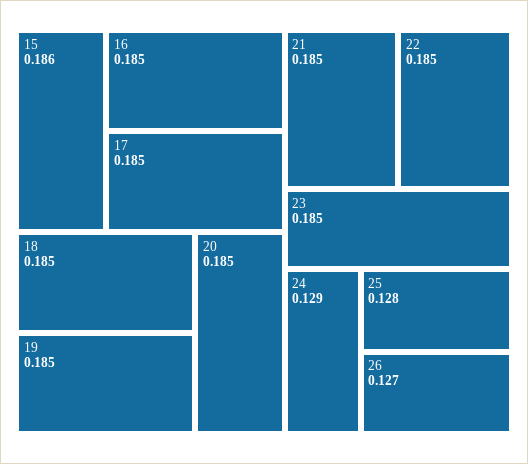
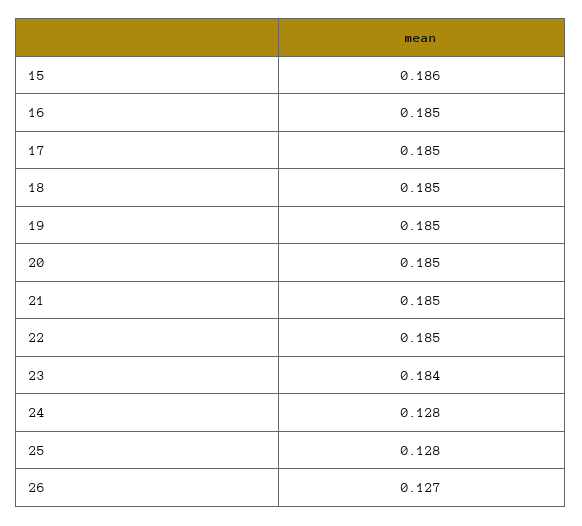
  {
    "15": 0.186,
    "16": 0.185,
    "17": 0.185,
    "18": 0.185,
    "19": 0.185,
    "20": 0.185,
    "21": 0.185,
    "22": 0.185,
-   "23": 0.185,
+   "23": 0.184,
-   "24": 0.129,
+   "24": 0.128,
    "25": 0.128,
    "26": 0.127
  }

